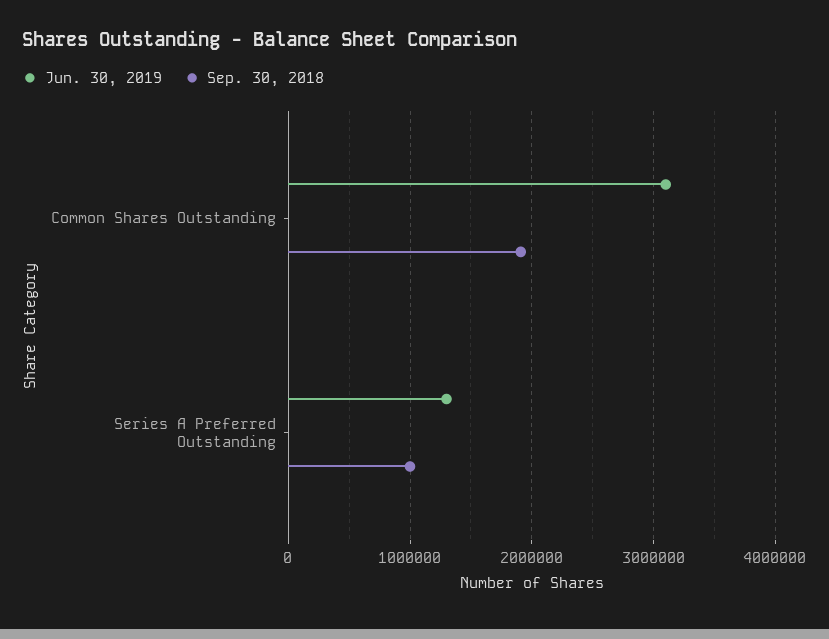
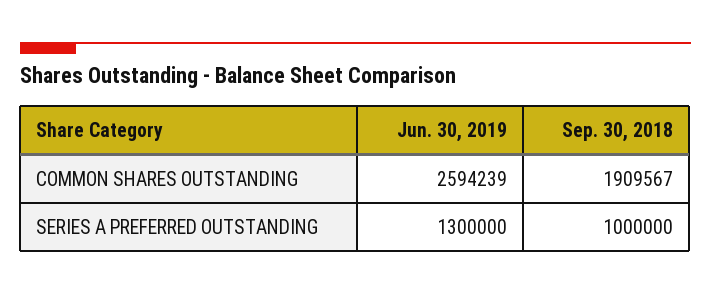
  {
    "Jun. 30, 2019": {
-     "Common Shares Outstanding": 3100000,
+     "Common Shares Outstanding": 2594239,
      "Series A Preferred Outstanding": 1300000
    },
    "Sep. 30, 2018": {
      "Common Shares Outstanding": 1909567,
      "Series A Preferred Outstanding": 1000000
    }
  }

